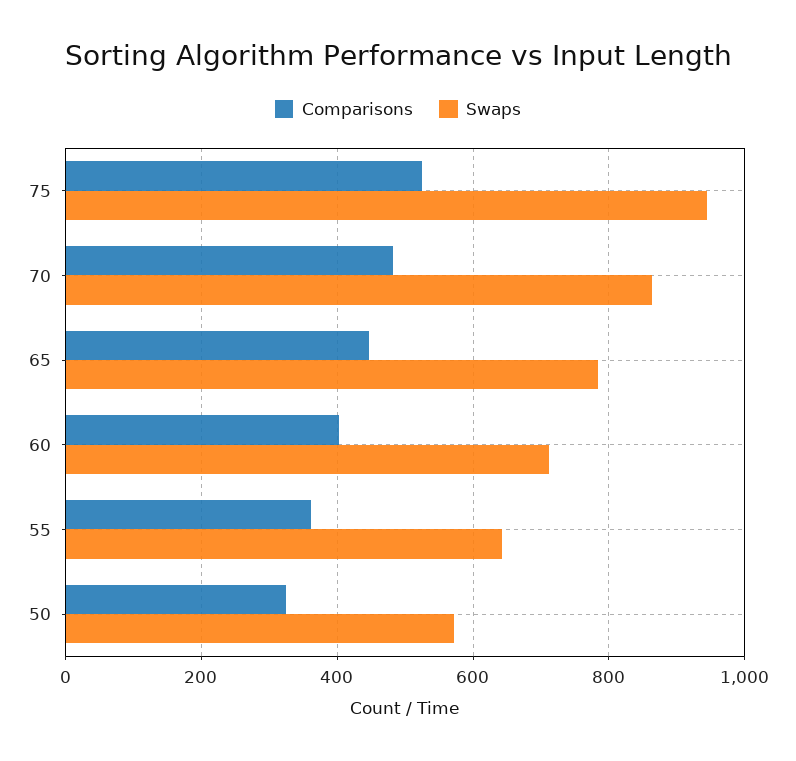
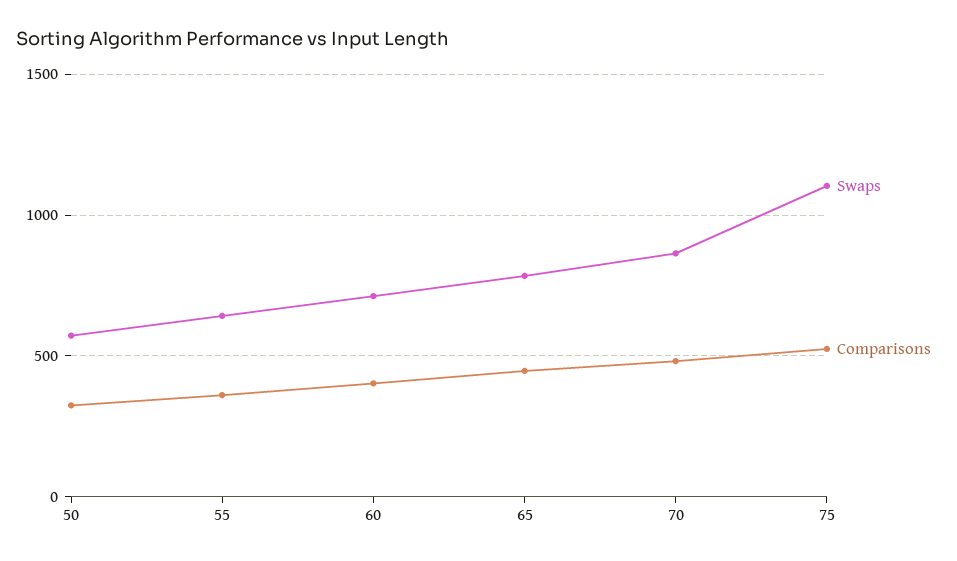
  {
    "Comparisons": {
      "75": 520,
      "70": 480,
      "65": 440,
      "60": 400,
      "55": 360,
      "50": 320
    },
    "Swaps": {
-     "75": 940,
+     "75": 1100,
      "70": 860,
      "65": 780,
      "60": 720,
      "55": 640,
      "50": 580
    }
  }

